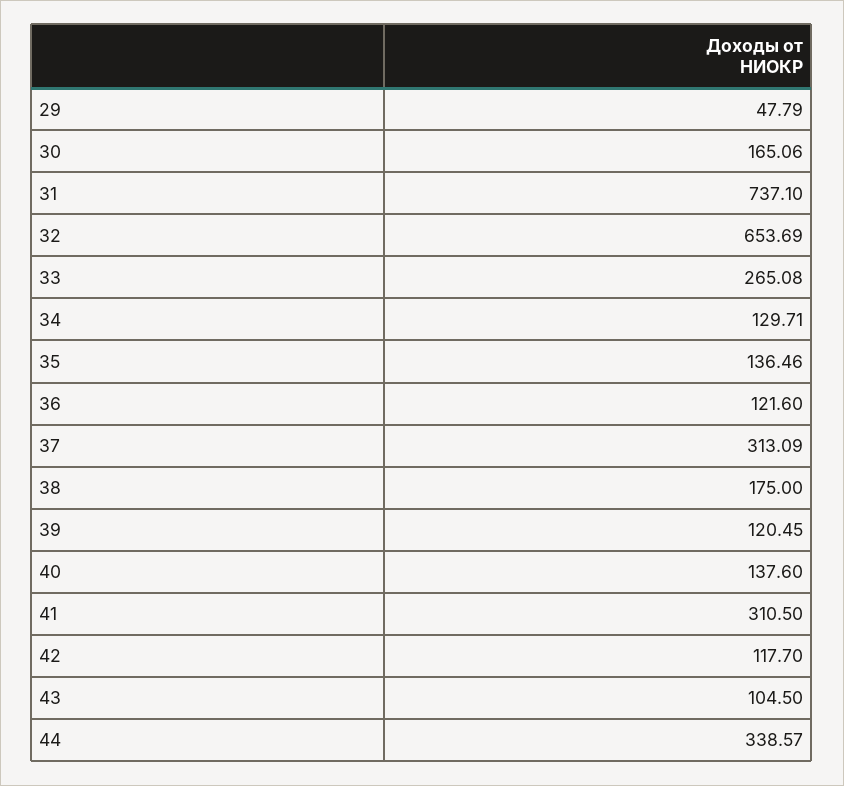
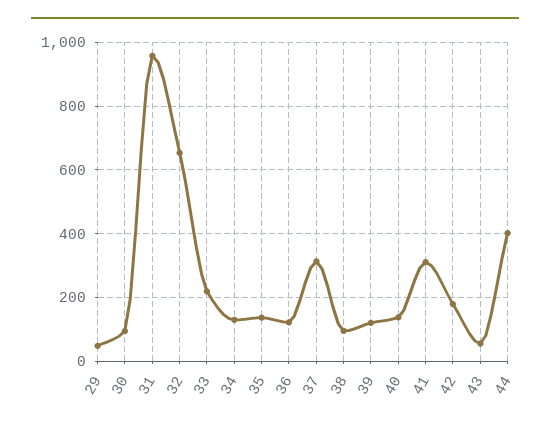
  {
    "29": 47.79,
-   "30": 165.06,
+   "30": 100,
-   "31": 737.1,
+   "31": 960,
    "32": 653.69,
-   "33": 265.08,
+   "33": 220,
    "34": 129.71,
    "35": 136.46,
    "36": 121.6,
    "37": 313.09,
-   "38": 175,
+   "38": 100,
    "39": 120.45,
    "40": 137.6,
    "41": 310.5,
-   "42": 117.7,
+   "42": 180,
-   "43": 104.5,
+   "43": 60,
-   "44": 338.57
+   "44": 400
  }

